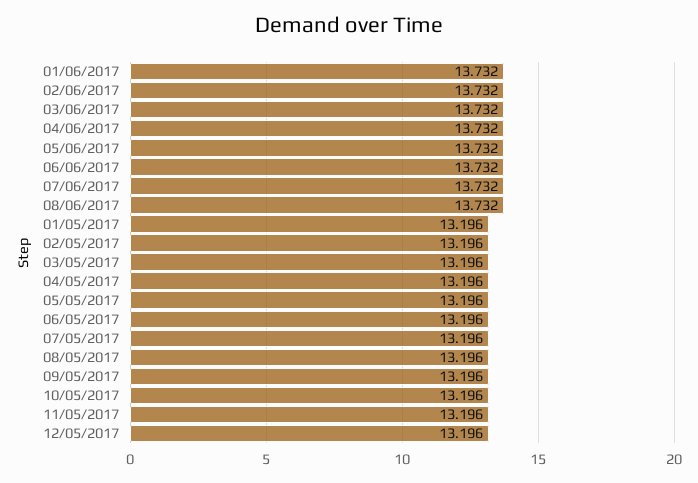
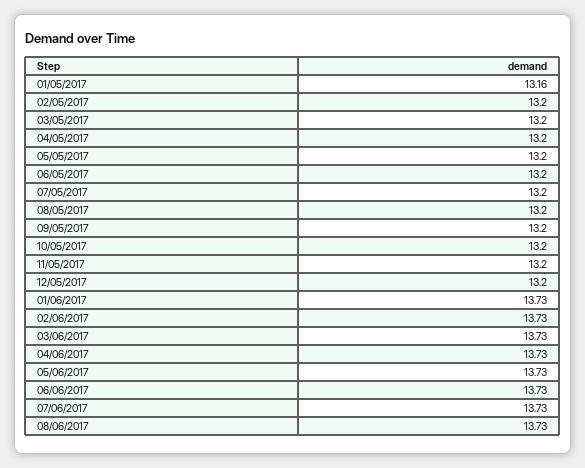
  {
    "01/06/2017": 13.732,
    "02/06/2017": 13.732,
    "03/06/2017": 13.732,
    "04/06/2017": 13.732,
    "05/06/2017": 13.732,
    "06/06/2017": 13.732,
    "07/06/2017": 13.732,
    "08/06/2017": 13.732,
-   "01/05/2017": 13.196,
+   "01/05/2017": 13.16,
    "02/05/2017": 13.196,
    "03/05/2017": 13.196,
    "04/05/2017": 13.196,
    "05/05/2017": 13.196,
    "06/05/2017": 13.196,
    "07/05/2017": 13.196,
    "08/05/2017": 13.196,
    "09/05/2017": 13.196,
    "10/05/2017": 13.196,
    "11/05/2017": 13.196,
    "12/05/2017": 13.196
  }

